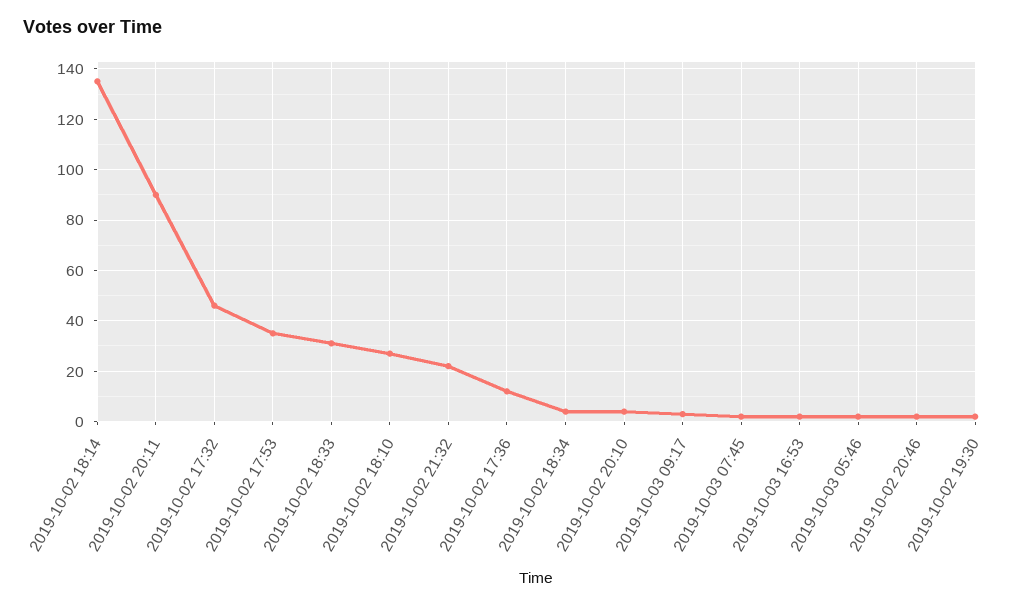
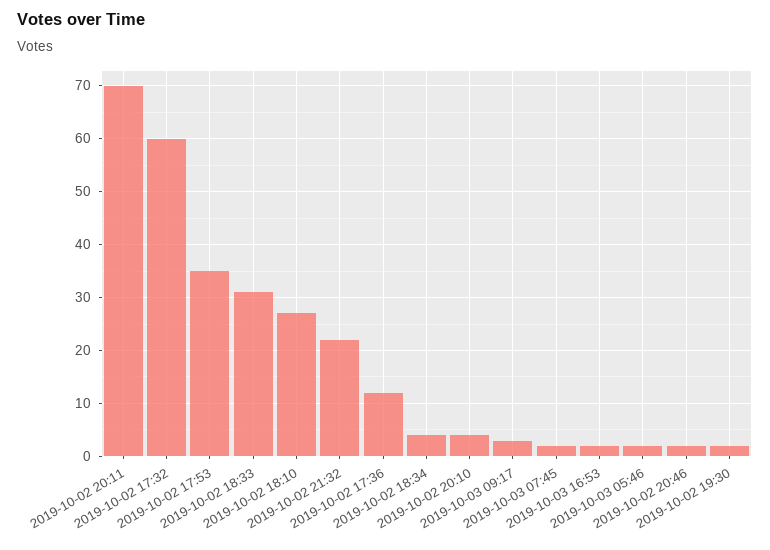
  {
-   "2019-10-02 18:14": 135,
-   "2019-10-02 20:11": 90,
+   "2019-10-02 20:11": 70,
-   "2019-10-02 17:32": 45,
+   "2019-10-02 17:32": 60,
    "2019-10-02 17:53": 35,
    "2019-10-02 18:33": 30,
    "2019-10-02 18:10": 25,
    "2019-10-02 21:32": 20,
    "2019-10-02 17:36": 10,
    "2019-10-02 18:34": 5,
    "2019-10-02 20:10": 5,
    "2019-10-03 09:17": 5,
    "2019-10-03 07:45": 0,
    "2019-10-03 16:53": 0,
    "2019-10-03 05:46": 0,
    "2019-10-02 20:46": 0,
    "2019-10-02 19:30": 0
  }

